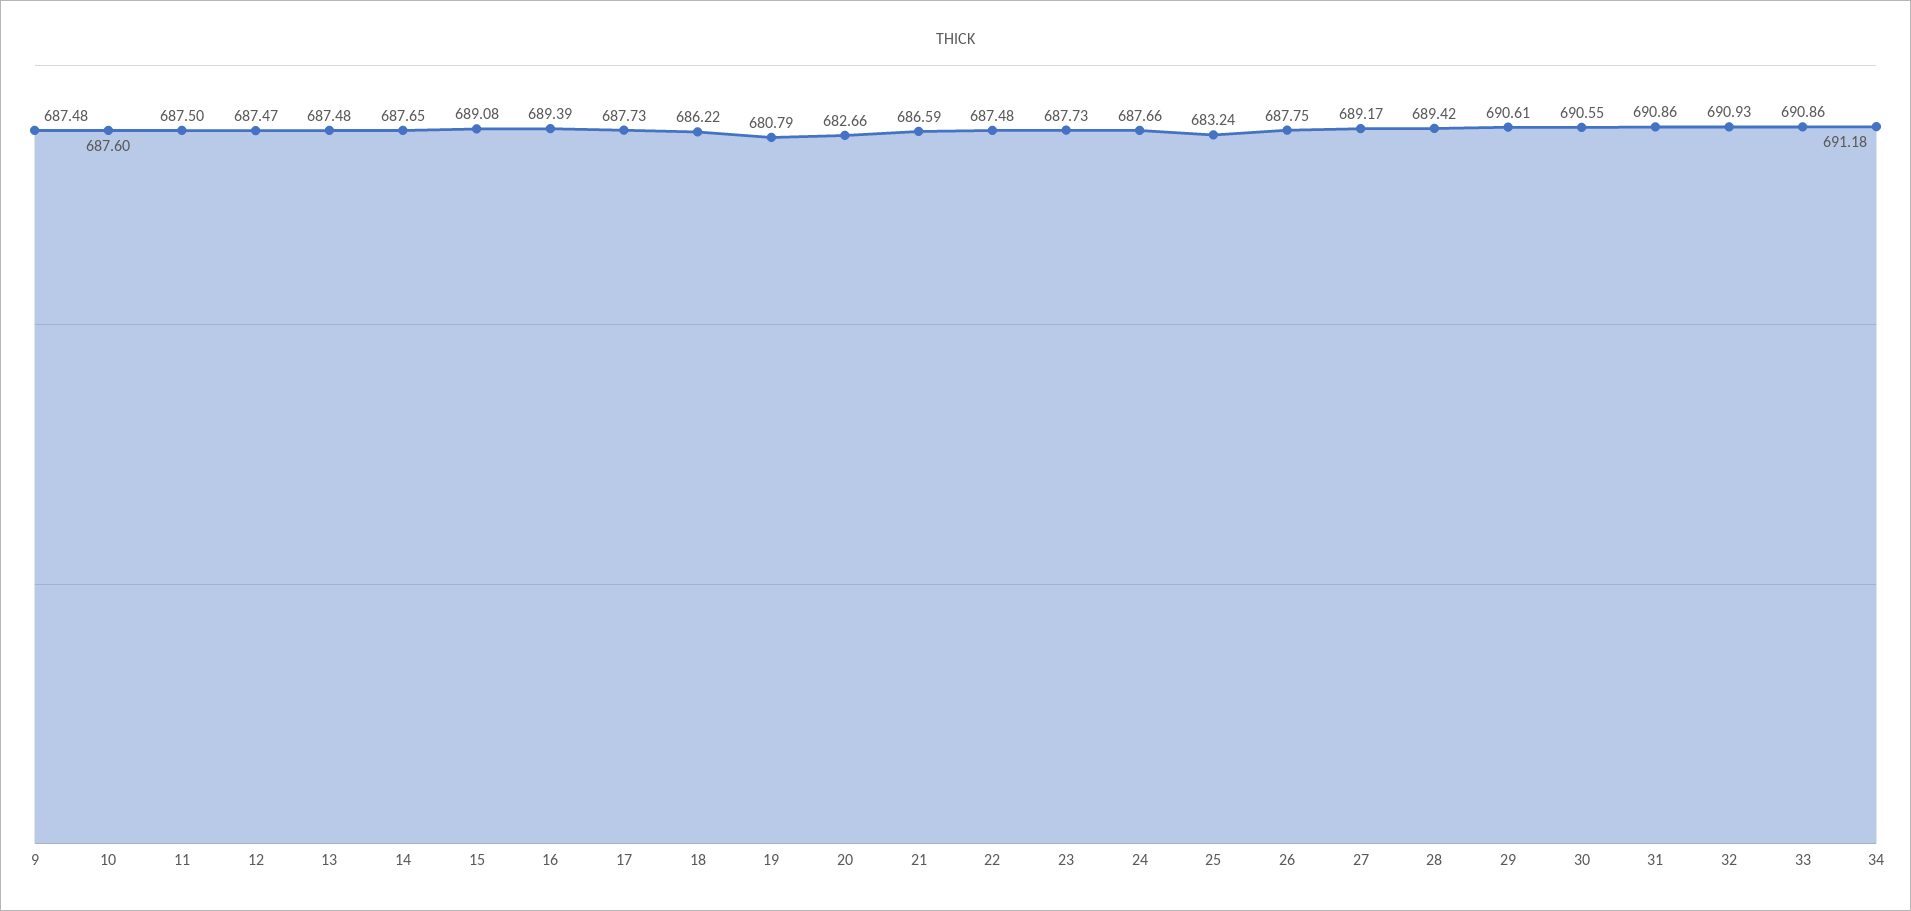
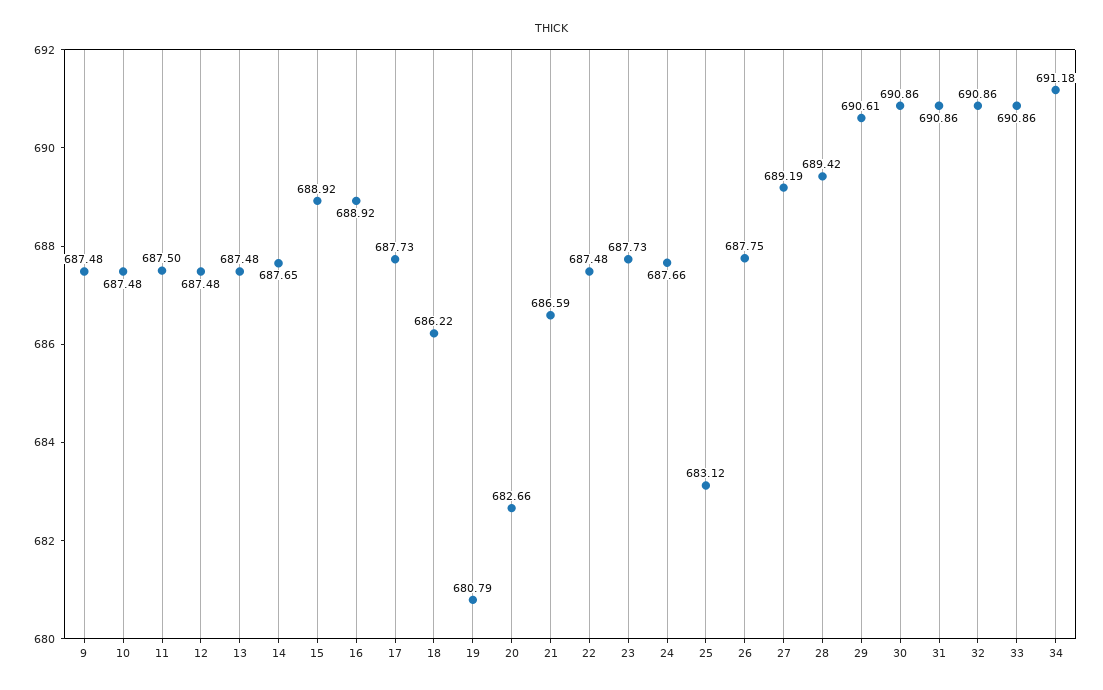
  {
    "9": 687.48,
-   "10": 687.6,
+   "10": 687.48,
    "11": 687.5,
-   "12": 687.47,
+   "12": 687.48,
    "13": 687.48,
    "14": 687.65,
-   "15": 689.08,
+   "15": 688.92,
-   "16": 689.39,
+   "16": 688.92,
    "17": 687.73,
    "18": 686.22,
    "19": 680.79,
    "20": 682.66,
    "21": 686.59,
    "22": 687.48,
    "23": 687.73,
    "24": 687.66,
-   "25": 683.24,
+   "25": 683.12,
    "26": 687.75,
-   "27": 689.17,
+   "27": 689.19,
    "28": 689.42,
    "29": 690.61,
-   "30": 690.55,
+   "30": 690.86,
    "31": 690.86,
-   "32": 690.93,
+   "32": 690.86,
    "33": 690.86,
    "34": 691.18
  }

